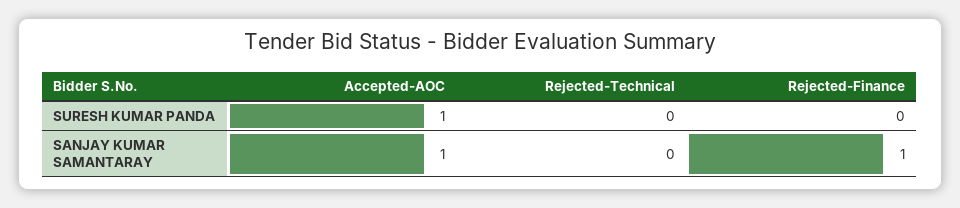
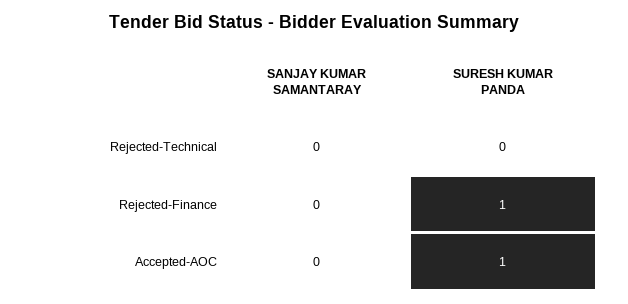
  {
    "Accepted-AOC": {
      "SURESH KUMAR PANDA": 1,
-     "SANJAY KUMAR SAMANTARAY": 1
+     "SANJAY KUMAR SAMANTARAY": 0
    },
    "Rejected-Technical": {
      "SURESH KUMAR PANDA": 0,
      "SANJAY KUMAR SAMANTARAY": 0
    },
    "Rejected-Finance": {
-     "SURESH KUMAR PANDA": 0,
+     "SURESH KUMAR PANDA": 1,
-     "SANJAY KUMAR SAMANTARAY": 1
+     "SANJAY KUMAR SAMANTARAY": 0
    }
  }

